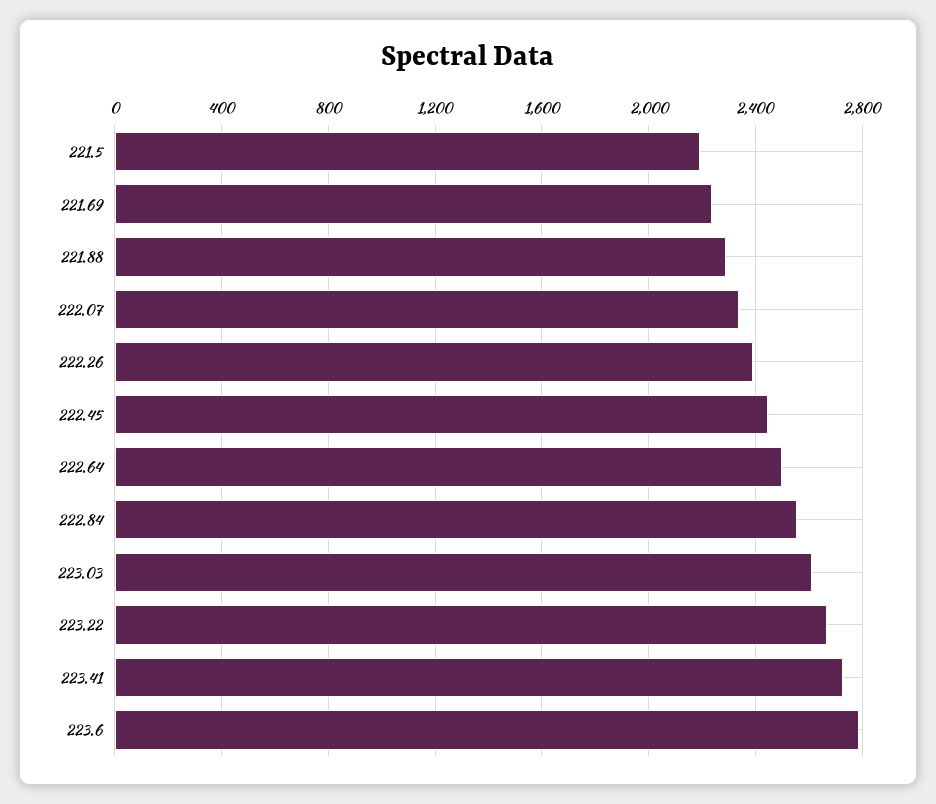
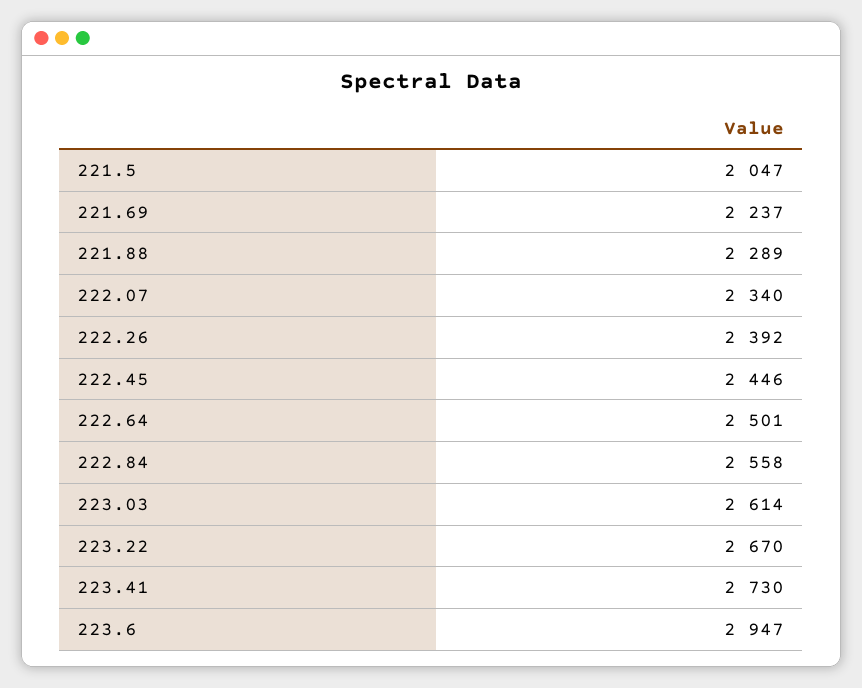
  {
-   "221.5": 2200,
+   "221.5": 2047,
    "221.69": 2237,
    "221.88": 2289,
    "222.07": 2340,
    "222.26": 2392,
    "222.45": 2446,
    "222.64": 2501,
    "222.84": 2558,
    "223.03": 2614,
    "223.22": 2670,
    "223.41": 2730,
-   "223.6": 2800
+   "223.6": 2947
  }

